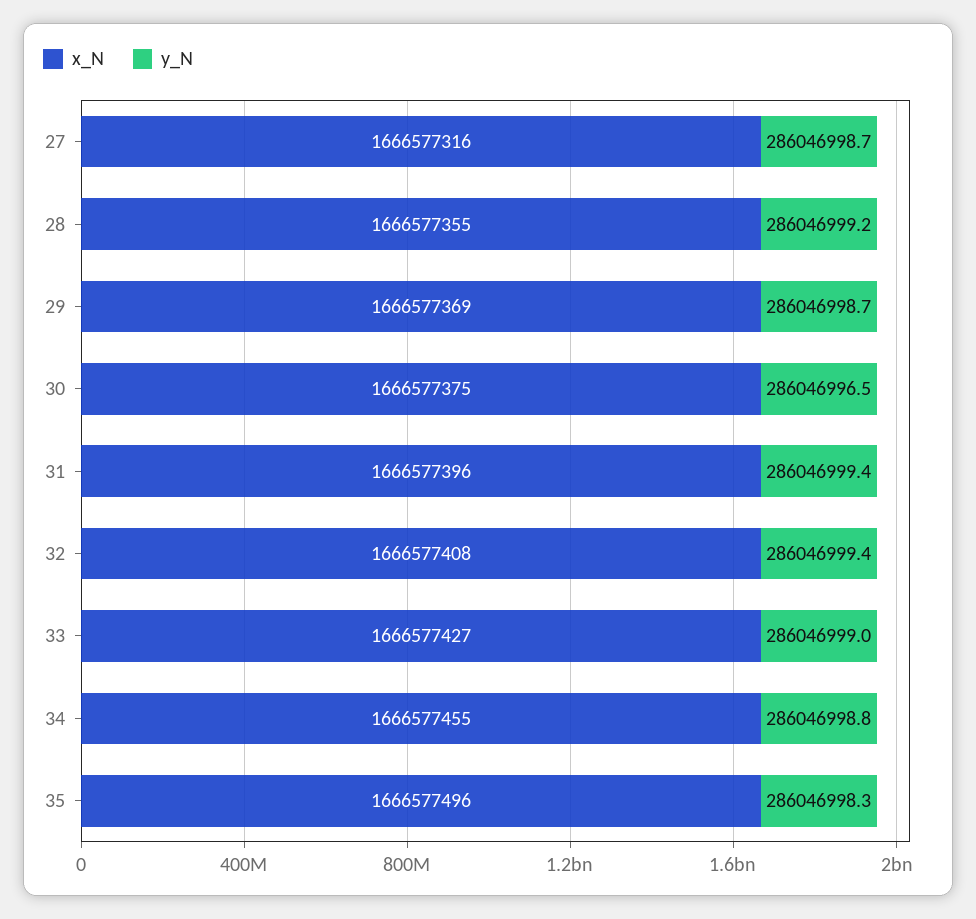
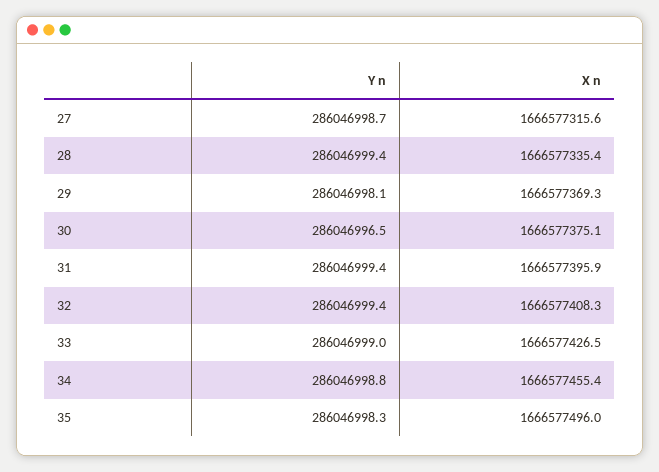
  {
    "x_N": {
      "27": 1666577315.6,
-     "28": 1666577355,
+     "28": 1666577335.4,
      "29": 1666577369.3,
      "30": 1666577375.1,
      "31": 1666577395.9,
      "32": 1666577408.3,
      "33": 1666577426.5,
      "34": 1666577455.4,
      "35": 1666577496
    },
    "y_N": {
      "27": 286046998.7,
-     "28": 286046999.2,
+     "28": 286046999.4,
-     "29": 286046998.7,
+     "29": 286046998.1,
      "30": 286046996.5,
      "31": 286046999.4,
      "32": 286046999.4,
      "33": 286046999,
      "34": 286046998.8,
      "35": 286046998.3
    }
  }

